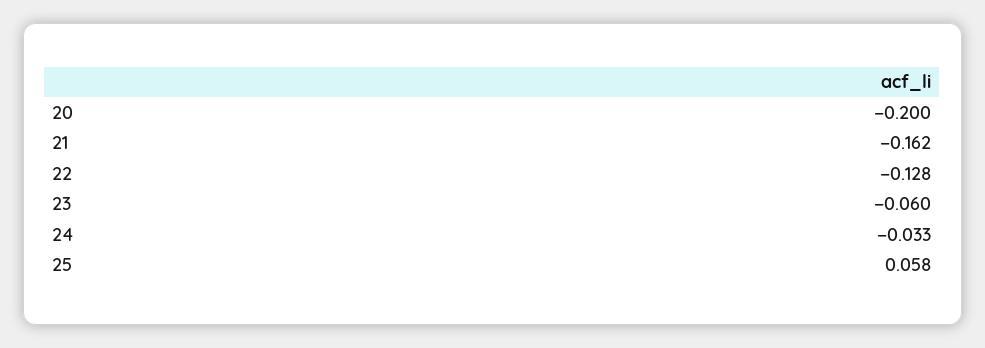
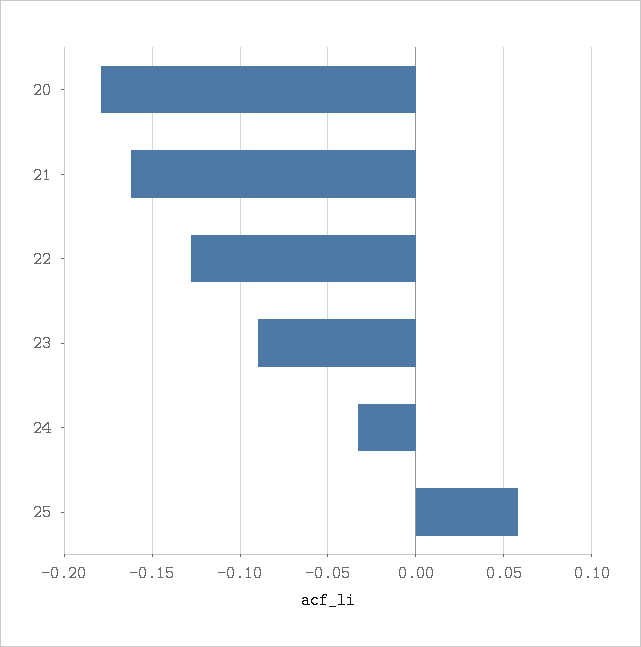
  {
-   "20": -0.2,
+   "20": -0.18,
    "21": -0.162,
    "22": -0.128,
-   "23": -0.06,
+   "23": -0.09,
    "24": -0.033,
    "25": 0.058
  }

